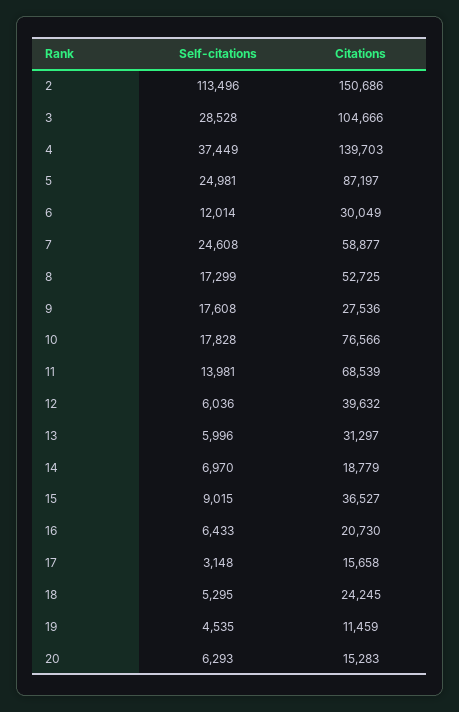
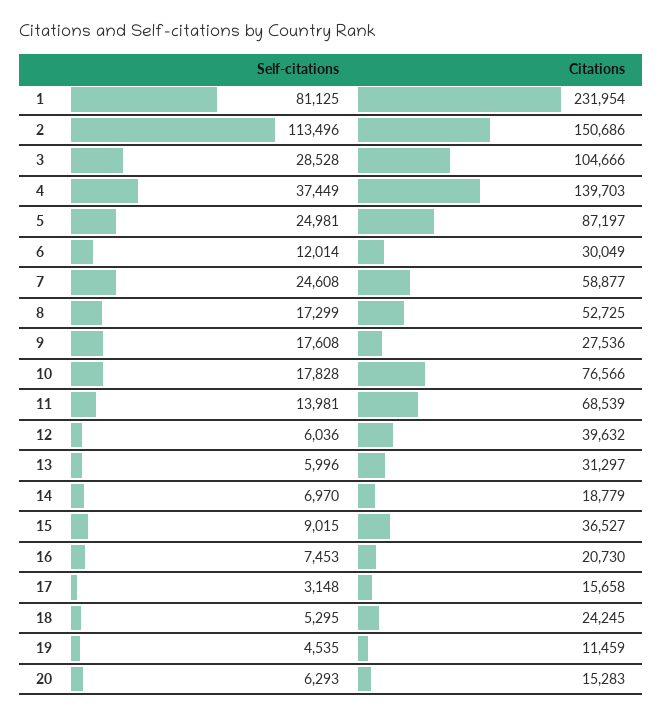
  {
    "Self-citations": {
      "2": 113496,
      "3": 28528,
      "4": 37449,
      "5": 24981,
      "6": 12014,
      "7": 24608,
      "8": 17299,
      "9": 17608,
      "10": 17828,
      "11": 13981,
      "12": 6036,
      "13": 5996,
      "14": 6970,
      "15": 9015,
-     "16": 6433,
+     "16": 7453,
      "17": 3148,
      "18": 5295,
      "19": 4535,
-     "20": 6293
+     "20": 6293,
+     "1": 81125
    },
    "Citations": {
      "2": 150686,
      "3": 104666,
      "4": 139703,
      "5": 87197,
      "6": 30049,
      "7": 58877,
      "8": 52725,
      "9": 27536,
      "10": 76566,
      "11": 68539,
      "12": 39632,
      "13": 31297,
      "14": 18779,
      "15": 36527,
      "16": 20730,
      "17": 15658,
      "18": 24245,
      "19": 11459,
-     "20": 15283
+     "20": 15283,
+     "1": 231954
    }
  }

